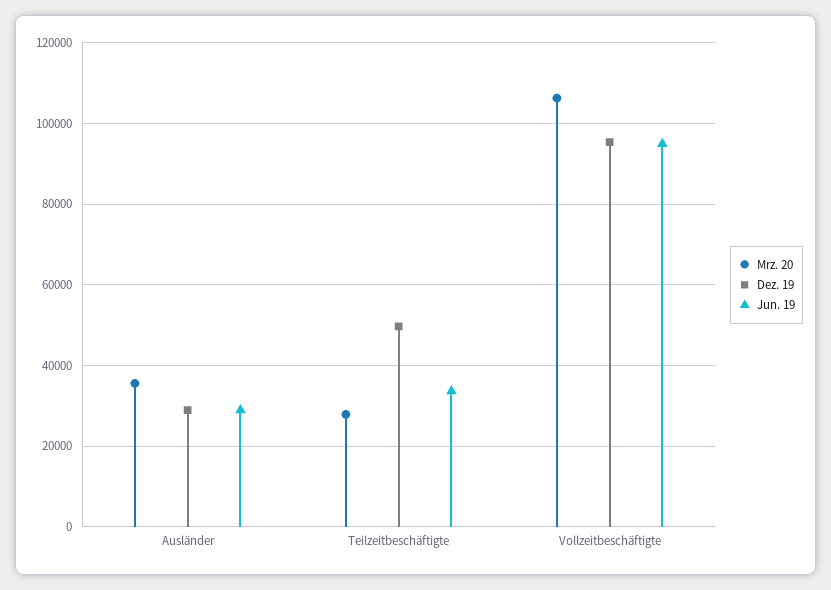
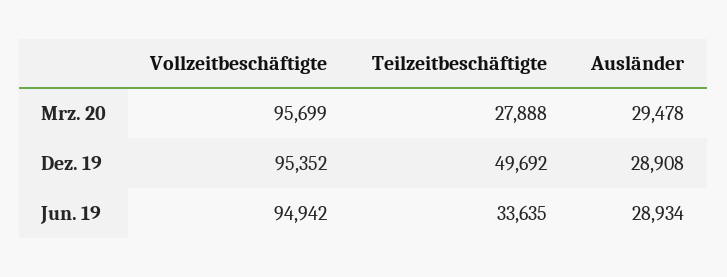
  {
    "Mrz. 20": {
-     "Ausländer": 36000,
+     "Ausländer": 29478,
      "Teilzeitbeschäftigte": 27888,
-     "Vollzeitbeschäftigte": 106000
+     "Vollzeitbeschäftigte": 95699
    },
    "Dez. 19": {
      "Ausländer": 28908,
      "Teilzeitbeschäftigte": 49692,
      "Vollzeitbeschäftigte": 95352
    },
    "Jun. 19": {
      "Ausländer": 28934,
      "Teilzeitbeschäftigte": 33635,
      "Vollzeitbeschäftigte": 94942
    }
  }

